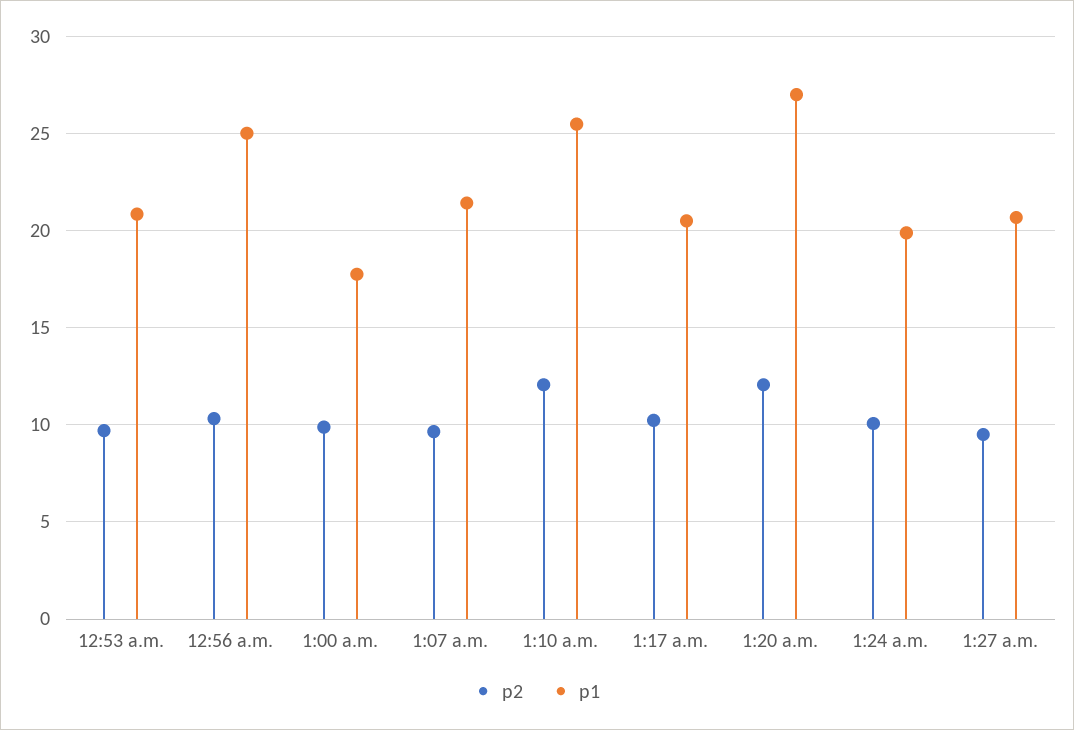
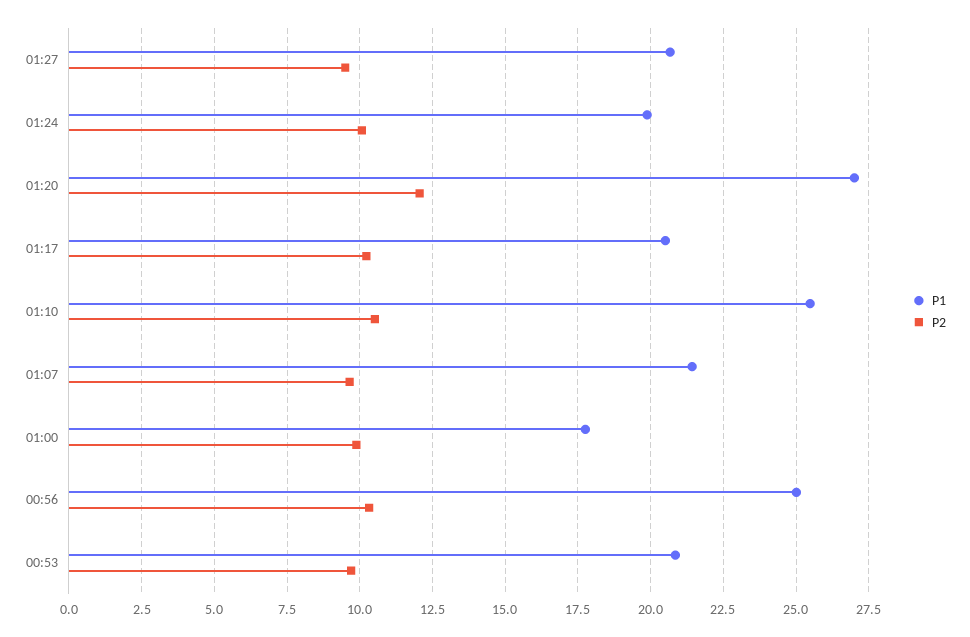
  {
    "p2": {
      "12:53 a.m.": 9.75,
      "12:56 a.m.": 10.25,
      "1:00 a.m.": 10,
      "1:07 a.m.": 9.75,
-     "1:10 a.m.": 12,
+     "1:10 a.m.": 10.5,
      "1:17 a.m.": 10.25,
      "1:20 a.m.": 12,
      "1:24 a.m.": 10,
      "1:27 a.m.": 9.5
    },
    "p1": {
      "12:53 a.m.": 20.75,
      "12:56 a.m.": 25,
      "1:00 a.m.": 17.75,
      "1:07 a.m.": 21.5,
      "1:10 a.m.": 25.5,
      "1:17 a.m.": 20.5,
      "1:20 a.m.": 27,
      "1:24 a.m.": 20,
      "1:27 a.m.": 20.75
    }
  }

